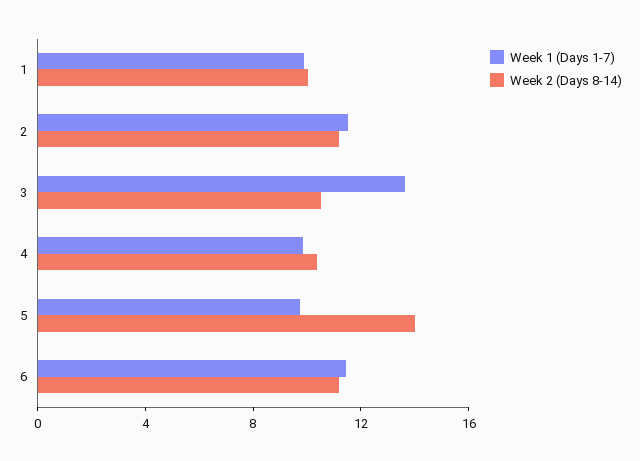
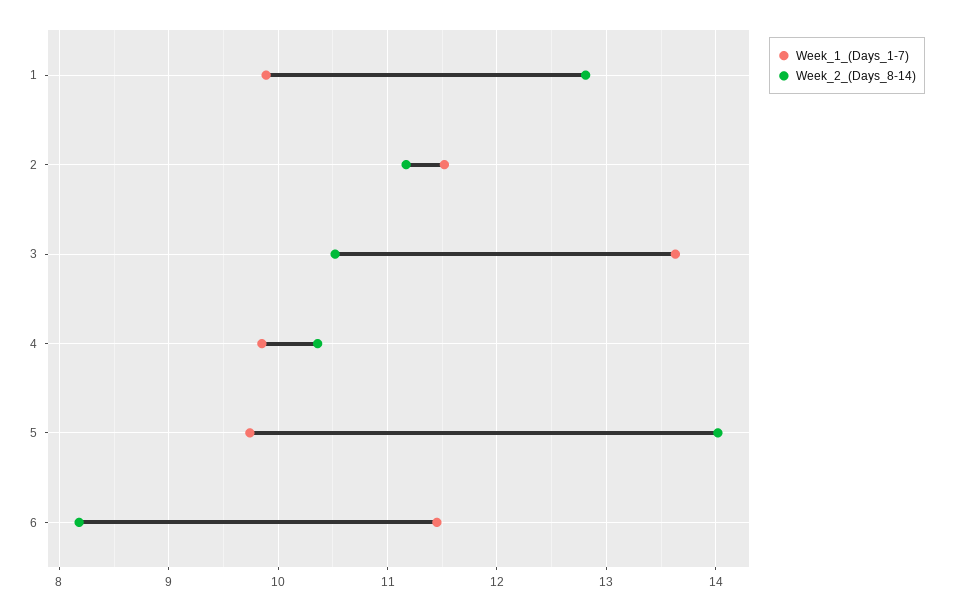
  {
    "Week 1 (Days 1-7)": {
      "1": 9.9,
      "2": 11.5,
      "3": 13.6,
      "4": 9.9,
      "5": 9.7,
      "6": 11.5
    },
    "Week 2 (Days 8-14)": {
-     "1": 10,
+     "1": 12.8,
      "2": 11.2,
      "3": 10.5,
      "4": 10.4,
      "5": 14,
-     "6": 11
+     "6": 8.2
    }
  }

